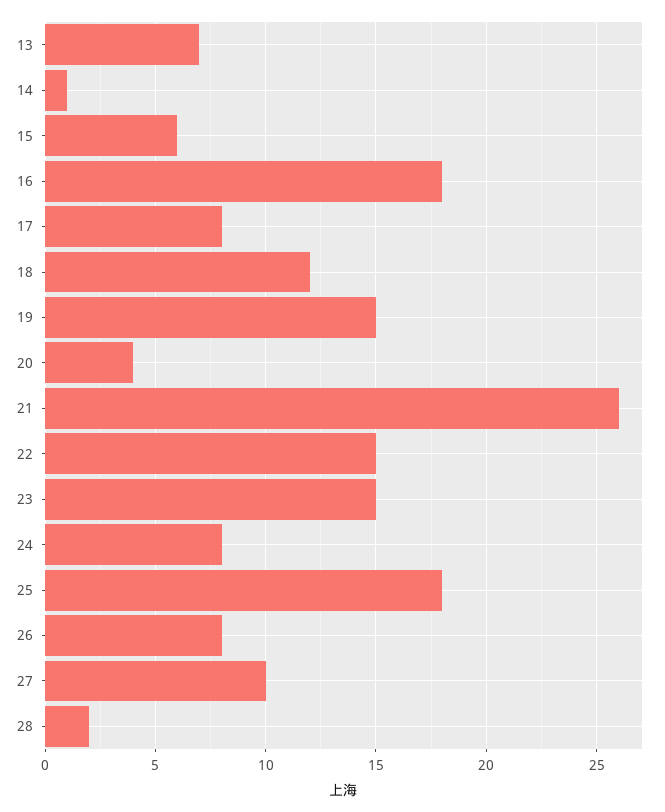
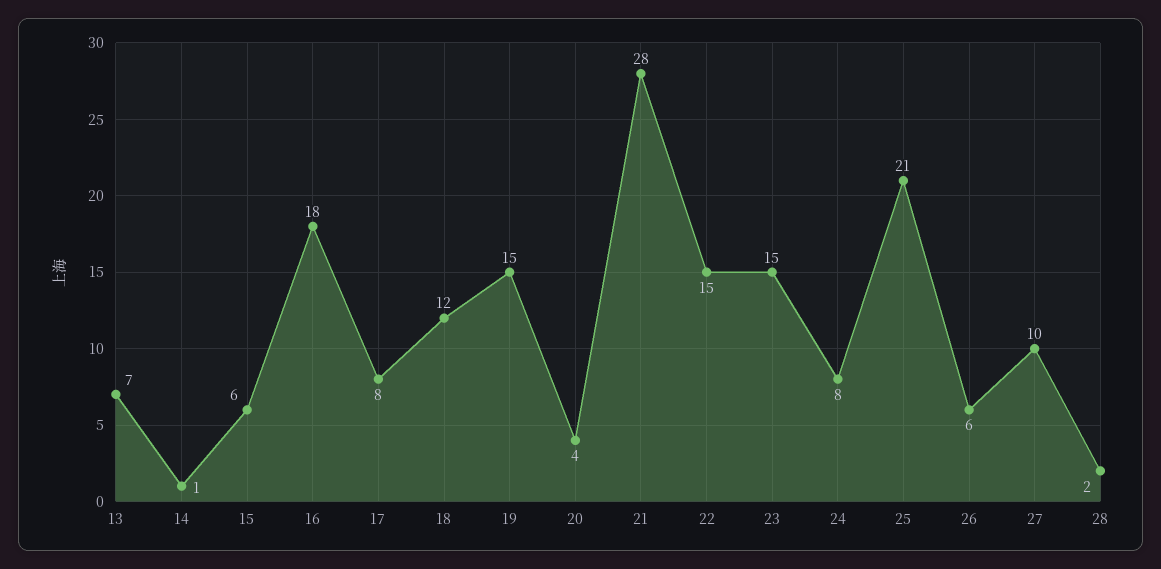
  {
    "13": 7,
    "14": 1,
    "15": 6,
    "16": 18,
    "17": 8,
    "18": 12,
    "19": 15,
    "20": 4,
-   "21": 26,
+   "21": 28,
    "22": 15,
    "23": 15,
    "24": 8,
-   "25": 18,
+   "25": 21,
-   "26": 8,
+   "26": 6,
    "27": 10,
    "28": 2
  }

